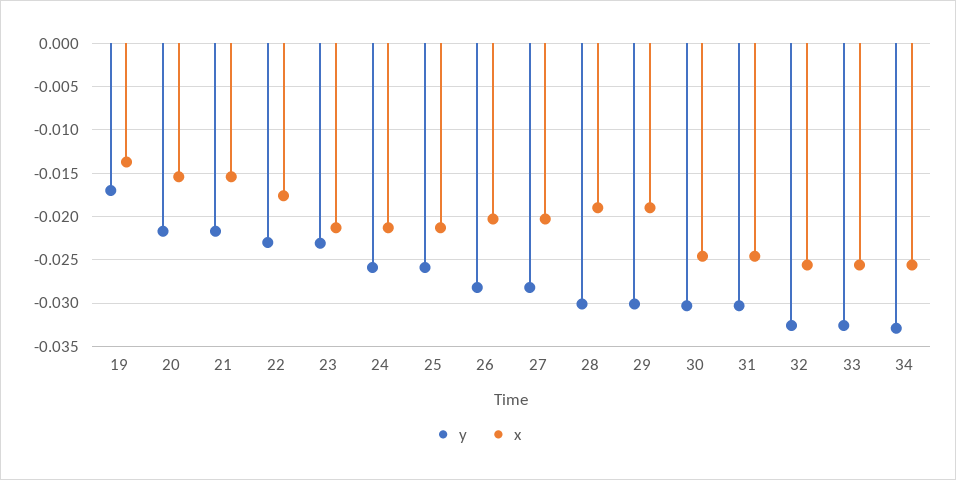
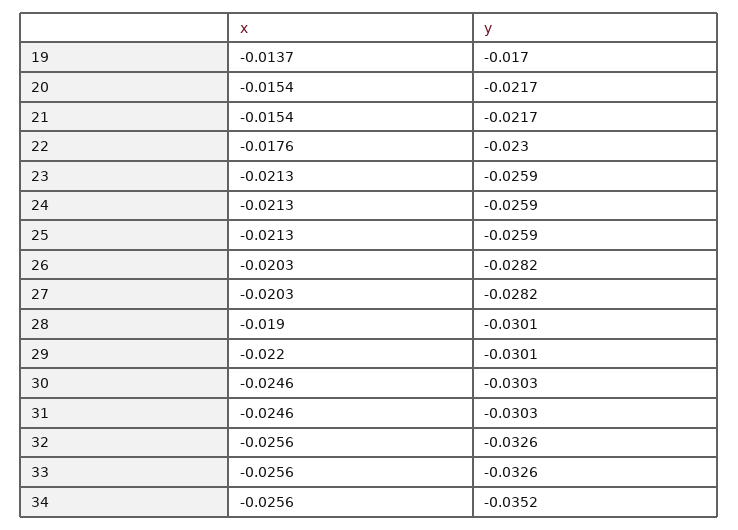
  {
    "y": {
      "19": -0.017,
      "20": -0.0217,
      "21": -0.0217,
      "22": -0.023,
-     "23": -0.023,
+     "23": -0.0259,
      "24": -0.0259,
      "25": -0.0259,
      "26": -0.0282,
      "27": -0.0282,
      "28": -0.0301,
      "29": -0.0301,
      "30": -0.0303,
      "31": -0.0303,
      "32": -0.0326,
      "33": -0.0326,
-     "34": -0.033
+     "34": -0.0352
    },
    "x": {
      "19": -0.0137,
      "20": -0.0154,
      "21": -0.0154,
      "22": -0.0176,
      "23": -0.0213,
      "24": -0.0213,
      "25": -0.0213,
      "26": -0.0203,
      "27": -0.0203,
      "28": -0.019,
-     "29": -0.019,
+     "29": -0.022,
      "30": -0.0246,
      "31": -0.0246,
      "32": -0.0256,
      "33": -0.0256,
      "34": -0.0256
    }
  }

